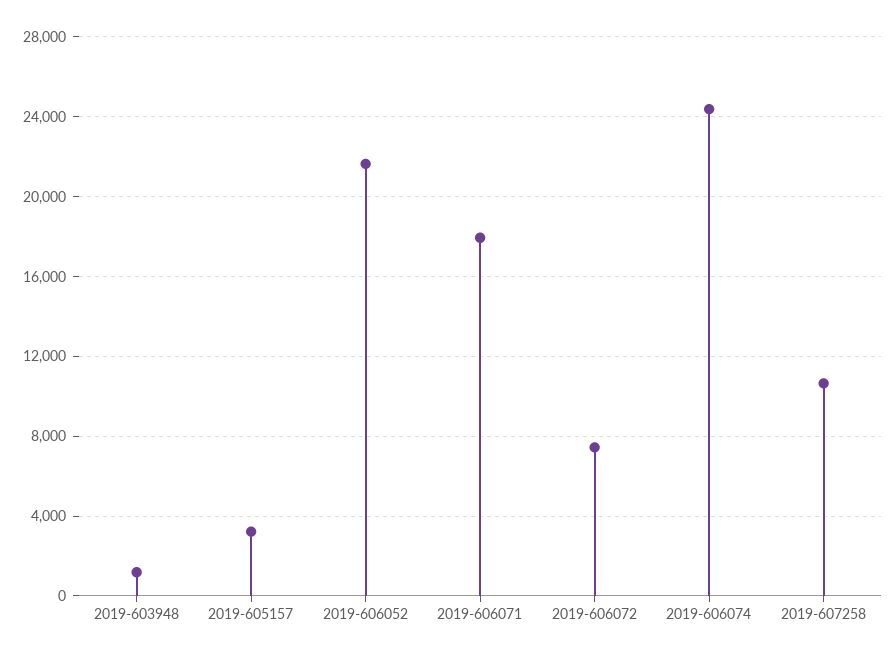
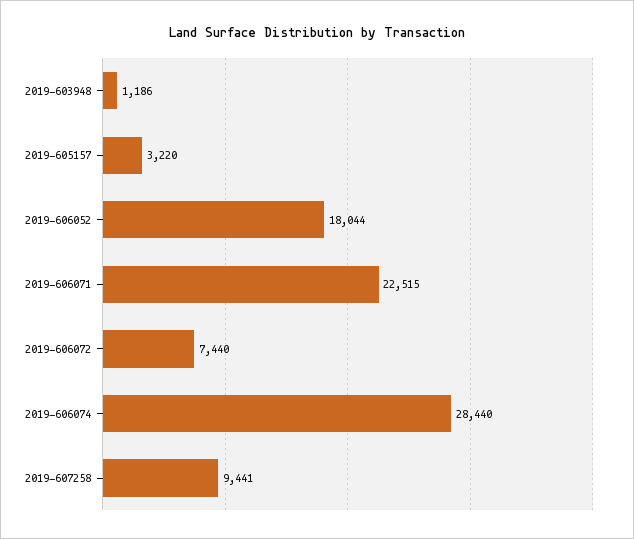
  {
    "2019-603948": 1186,
    "2019-605157": 3220,
-   "2019-606052": 21500,
+   "2019-606052": 18044,
-   "2019-606071": 18000,
+   "2019-606071": 22515,
    "2019-606072": 7440,
-   "2019-606074": 24500,
+   "2019-606074": 28440,
-   "2019-607258": 10500
+   "2019-607258": 9441
  }

